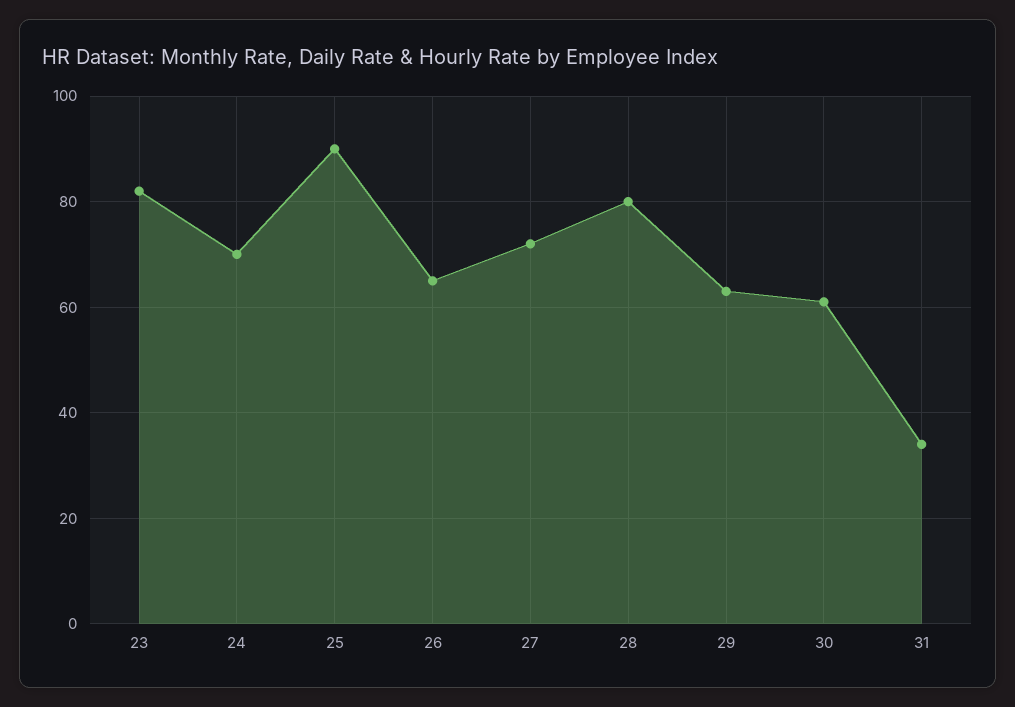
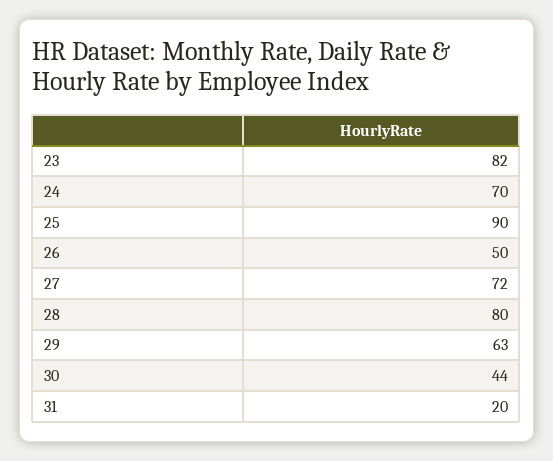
  {
    "23": 82,
    "24": 70,
    "25": 90,
-   "26": 65,
+   "26": 50,
    "27": 72,
    "28": 80,
    "29": 63,
-   "30": 60,
+   "30": 44,
-   "31": 35
+   "31": 20
  }

